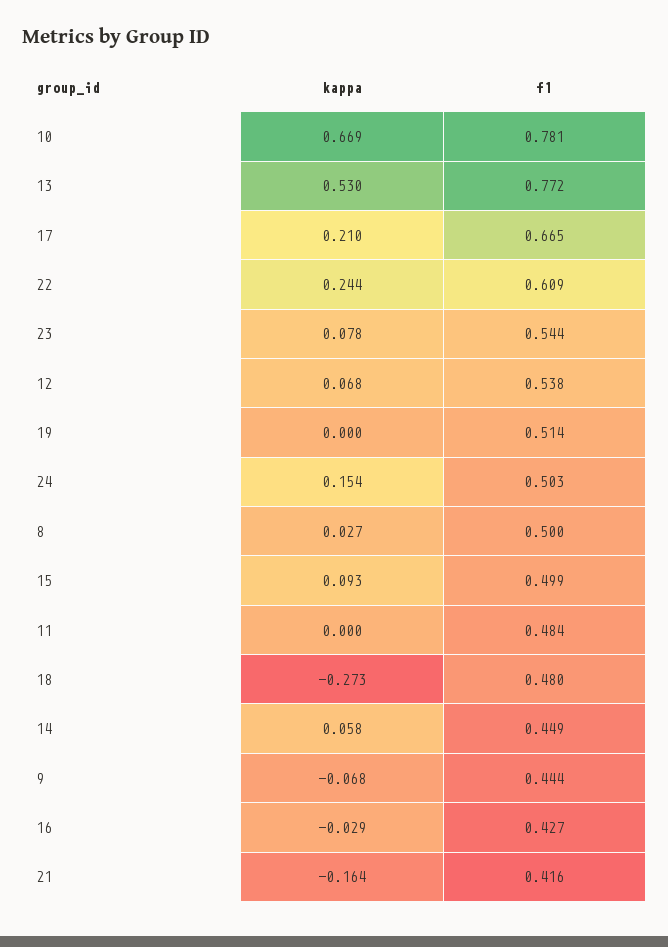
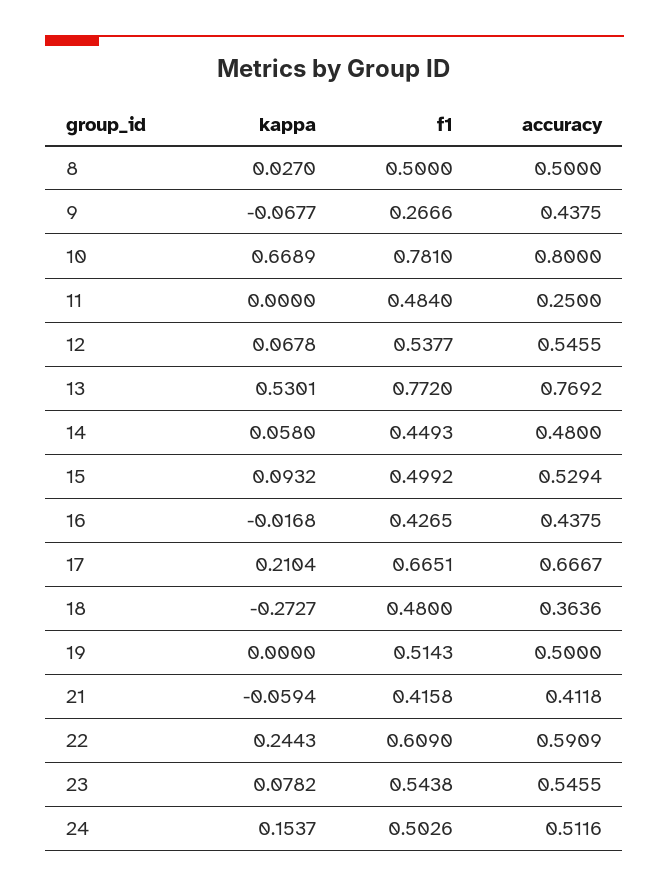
  {
    "kappa": {
      "10": 0.6689,
      "13": 0.5301,
      "17": 0.2104,
      "22": 0.2443,
      "23": 0.0782,
      "12": 0.0678,
      "19": 0,
      "24": 0.1537,
      "8": 0.027,
      "15": 0.0932,
      "11": 0,
      "18": -0.2727,
      "14": 0.058,
      "9": -0.0677,
-     "16": -0.029,
+     "16": -0.0168,
-     "21": -0.164
+     "21": -0.0594
    },
    "f1": {
      "10": 0.781,
      "13": 0.772,
      "17": 0.6651,
      "22": 0.609,
      "23": 0.5438,
      "12": 0.5377,
      "19": 0.5143,
      "24": 0.5026,
      "8": 0.5,
      "15": 0.4992,
      "11": 0.484,
      "18": 0.48,
      "14": 0.4493,
-     "9": 0.444,
+     "9": 0.2666,
      "16": 0.4265,
      "21": 0.4158
-   }
+   },
+   "accuracy": {
+     "8": 0.5,
+     "9": 0.4375,
+     "10": 0.8,
+     "11": 0.25,
+     "12": 0.5455,
+     "13": 0.7692,
+     "14": 0.48,
+     "15": 0.5294,
+     "16": 0.4375,
+     "17": 0.6667,
+     "18": 0.3636,
+     "19": 0.5,
+     "21": 0.4118,
+     "22": 0.5909,
+     "23": 0.5455,
+     "24": 0.5116
+   }
  }

